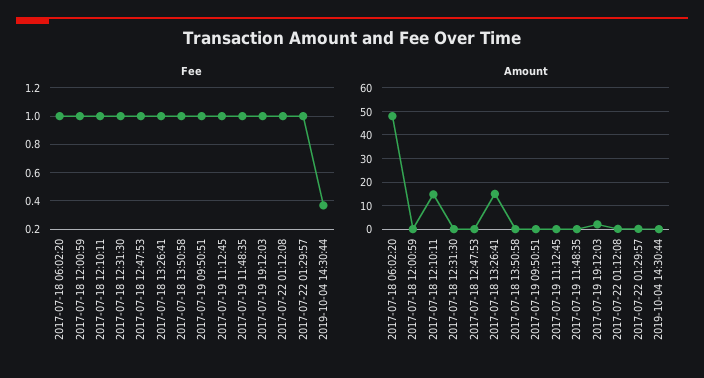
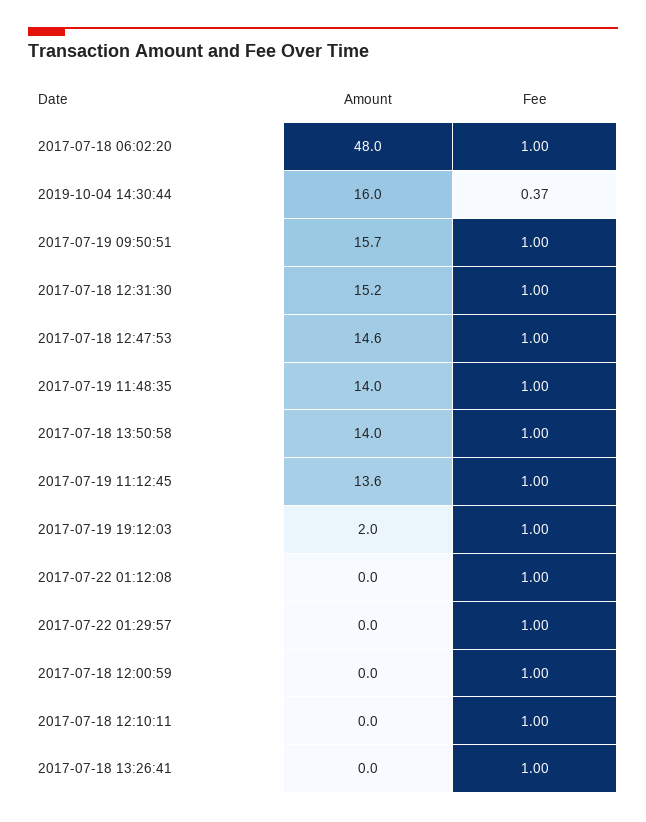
  {
    "Fee": {
      "2017-07-18 06:02:20": 1,
      "2017-07-18 12:00:59": 1,
      "2017-07-18 12:10:11": 1,
      "2017-07-18 12:31:30": 1,
      "2017-07-18 12:47:53": 1,
      "2017-07-18 13:26:41": 1,
      "2017-07-18 13:50:58": 1,
      "2017-07-19 09:50:51": 1,
      "2017-07-19 11:12:45": 1,
      "2017-07-19 11:48:35": 1,
      "2017-07-19 19:12:03": 1,
      "2017-07-22 01:12:08": 1,
      "2017-07-22 01:29:57": 1,
      "2019-10-04 14:30:44": 0.37
    },
    "Amount": {
      "2017-07-18 06:02:20": 48,
      "2017-07-18 12:00:59": 0,
-     "2017-07-18 12:10:11": 15,
+     "2017-07-18 12:10:11": 0,
-     "2017-07-18 12:31:30": 0,
+     "2017-07-18 12:31:30": 15.2,
-     "2017-07-18 12:47:53": 0,
+     "2017-07-18 12:47:53": 14.6,
-     "2017-07-18 13:26:41": 15,
+     "2017-07-18 13:26:41": 0,
-     "2017-07-18 13:50:58": 0,
+     "2017-07-18 13:50:58": 14,
-     "2017-07-19 09:50:51": 0,
+     "2017-07-19 09:50:51": 15.7,
-     "2017-07-19 11:12:45": 0,
+     "2017-07-19 11:12:45": 13.6,
-     "2017-07-19 11:48:35": 0,
+     "2017-07-19 11:48:35": 14,
      "2017-07-19 19:12:03": 2,
      "2017-07-22 01:12:08": 0,
      "2017-07-22 01:29:57": 0,
-     "2019-10-04 14:30:44": 0
+     "2019-10-04 14:30:44": 16
    }
  }

